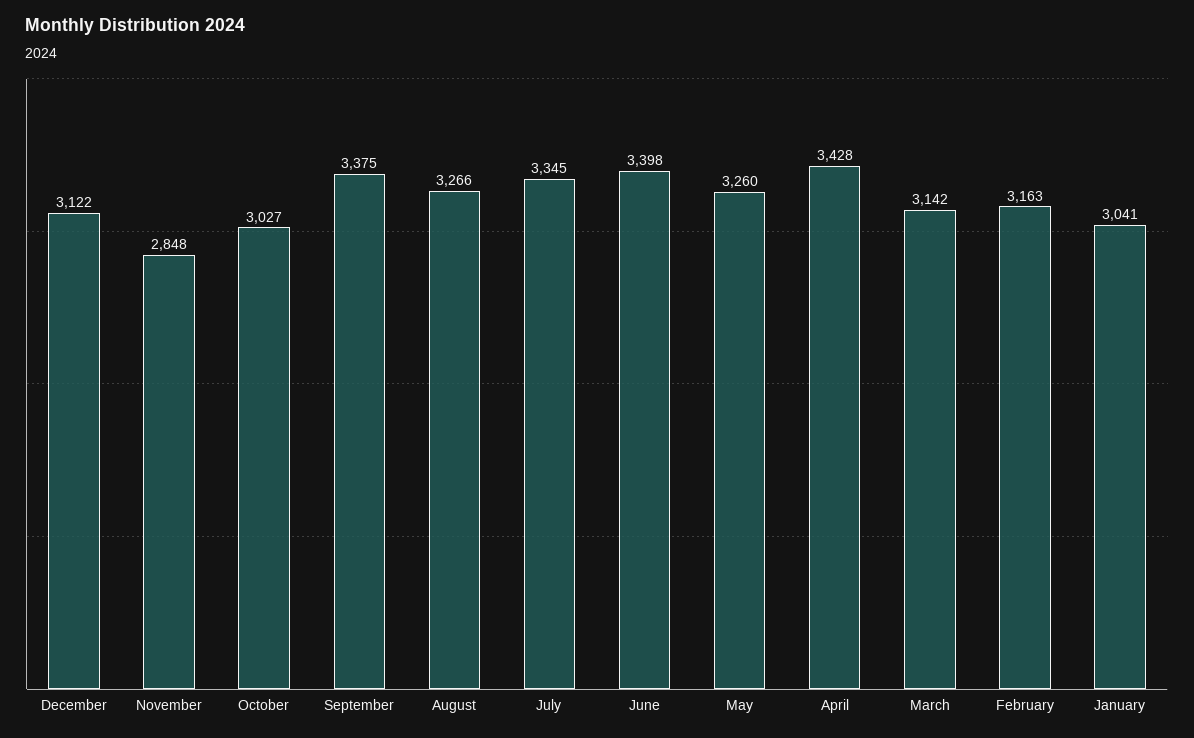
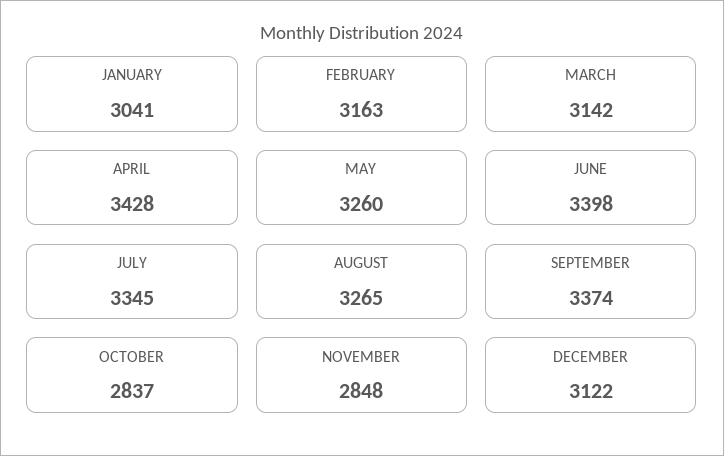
  {
    "December": 3122,
    "November": 2848,
-   "October": 3027,
+   "October": 2837,
-   "September": 3375,
+   "September": 3374,
-   "August": 3266,
+   "August": 3265,
    "July": 3345,
    "June": 3398,
    "May": 3260,
    "April": 3428,
    "March": 3142,
    "February": 3163,
    "January": 3041
  }

